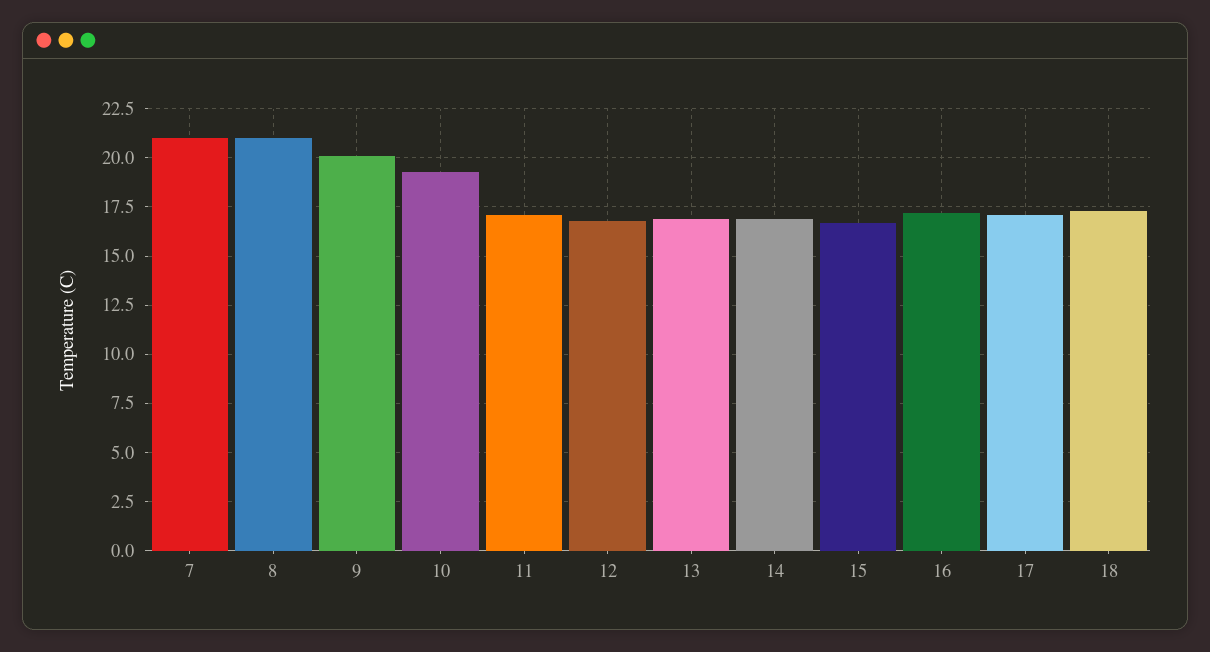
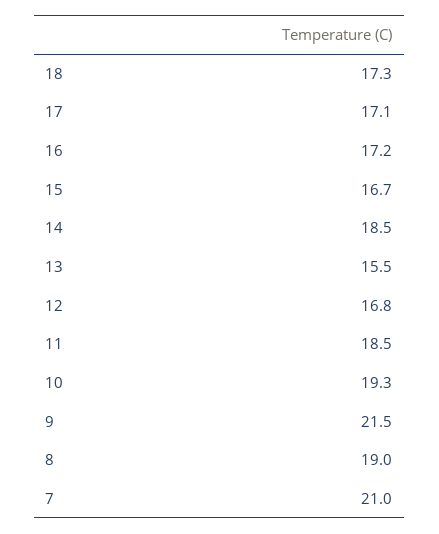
  {
    "7": 21,
-   "8": 21,
+   "8": 19,
-   "9": 20,
+   "9": 21.5,
    "10": 19.3,
-   "11": 17,
+   "11": 18.5,
    "12": 16.8,
-   "13": 17,
+   "13": 15.5,
-   "14": 17,
+   "14": 18.5,
    "15": 16.7,
    "16": 17.2,
    "17": 17.1,
    "18": 17.3
  }

